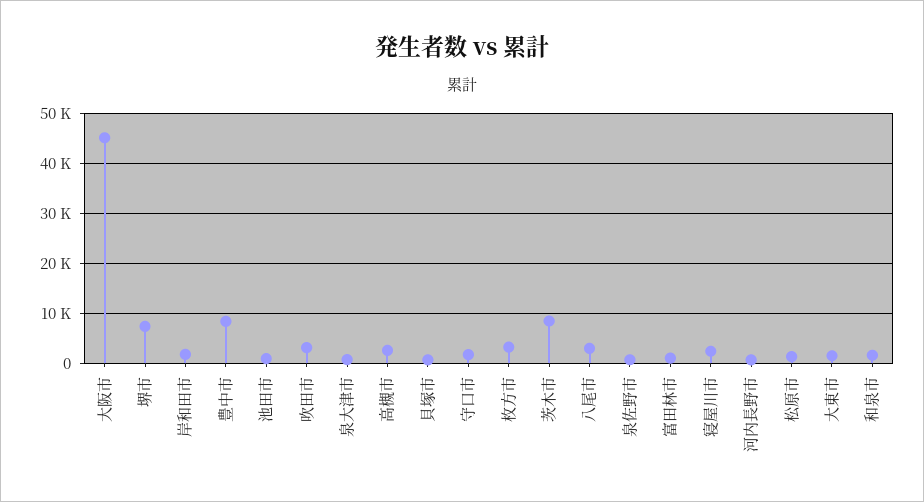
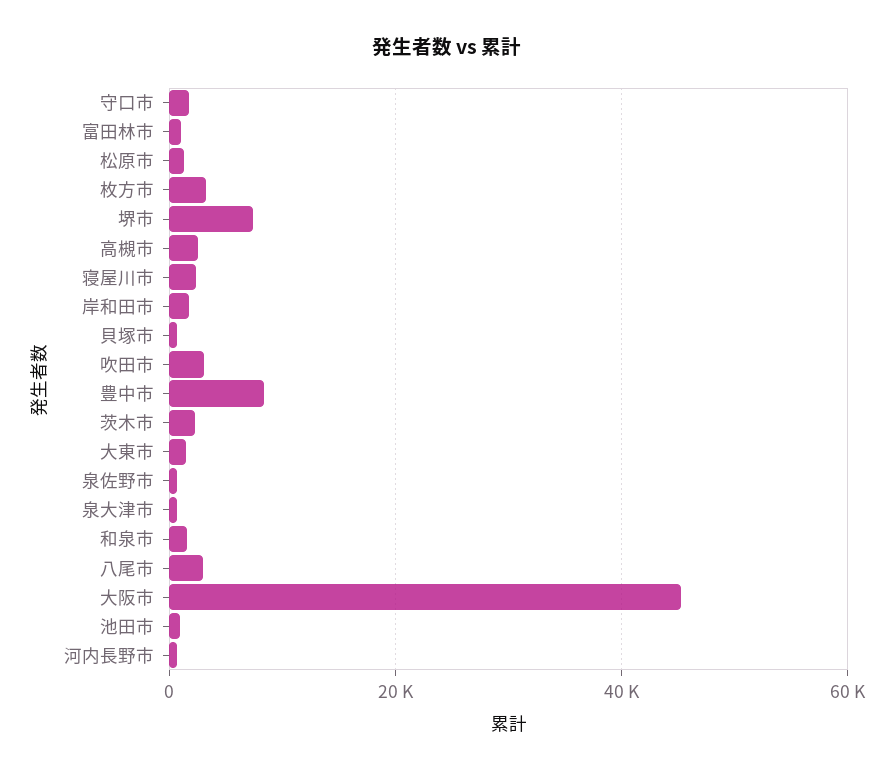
  {
    "大阪市": 46000,
    "堺市": 8000,
    "岸和田市": 2000,
    "豊中市": 8000,
    "池田市": 0,
    "吹田市": 4000,
    "泉大津市": 0,
    "高槻市": 2000,
    "貝塚市": 0,
    "守口市": 2000,
    "枚方市": 4000,
-   "茨木市": 8000,
+   "茨木市": 2000,
    "八尾市": 2000,
    "泉佐野市": 0,
    "富田林市": 0,
    "寝屋川市": 2000,
    "河内長野市": 0,
    "松原市": 2000,
    "大東市": 2000,
    "和泉市": 2000
  }

